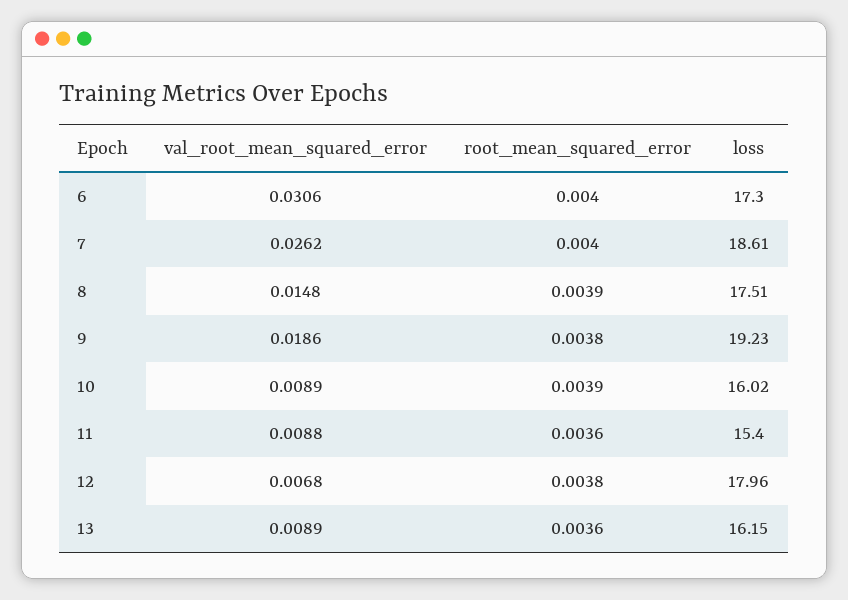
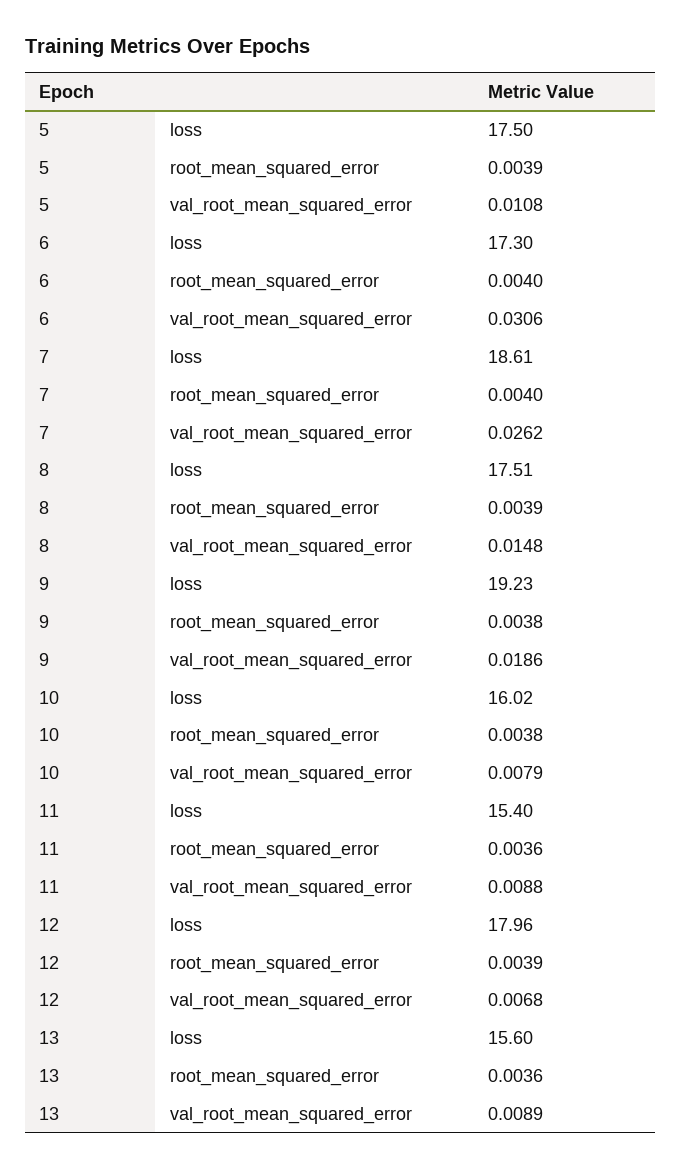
  {
    "val_root_mean_squared_error": {
      "6": 0.0306,
      "7": 0.0262,
      "8": 0.0148,
      "9": 0.0186,
-     "10": 0.0089,
+     "10": 0.0079,
      "11": 0.0088,
      "12": 0.0068,
-     "13": 0.0089
+     "13": 0.0089,
+     "5": 0.0108
    },
    "root_mean_squared_error": {
      "6": 0.004,
      "7": 0.004,
      "8": 0.0039,
      "9": 0.0038,
-     "10": 0.0039,
+     "10": 0.0038,
      "11": 0.0036,
-     "12": 0.0038,
+     "12": 0.0039,
-     "13": 0.0036
+     "13": 0.0036,
+     "5": 0.0039
    },
    "loss": {
      "6": 17.3,
      "7": 18.61,
      "8": 17.51,
      "9": 19.23,
      "10": 16.02,
      "11": 15.4,
      "12": 17.96,
-     "13": 16.15
+     "13": 15.6,
+     "5": 17.5
    }
  }

